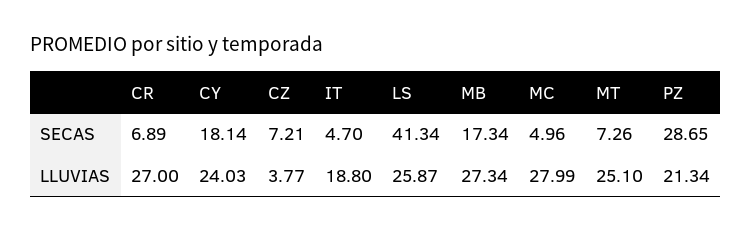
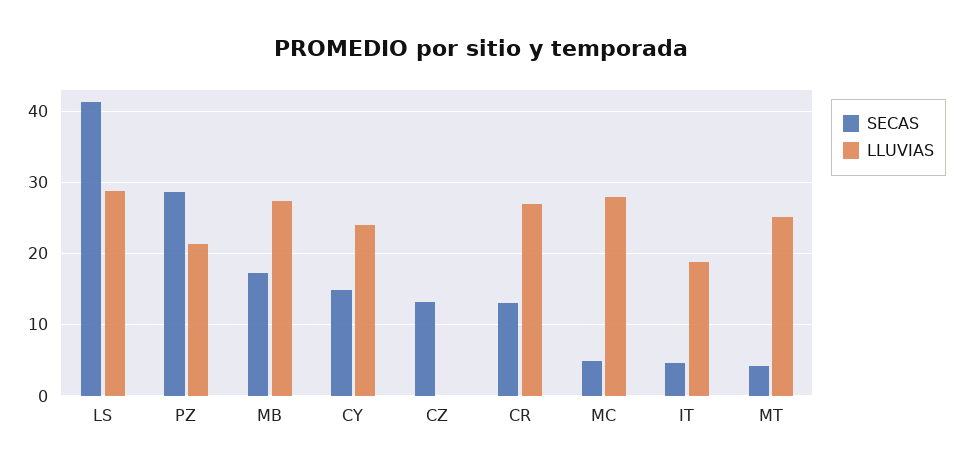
  {
    "SECAS": {
-     "CR": 6.89,
+     "CR": 13,
-     "CY": 18.14,
+     "CY": 15,
-     "CZ": 7.21,
+     "CZ": 13,
      "IT": 4.7,
      "LS": 41.34,
      "MB": 17.34,
      "MC": 4.96,
-     "MT": 7.26,
+     "MT": 4,
      "PZ": 28.65
    },
    "LLUVIAS": {
      "CR": 27,
      "CY": 24.03,
-     "CZ": 3.77,
+     "CZ": 0,
      "IT": 18.8,
-     "LS": 25.87,
+     "LS": 29,
      "MB": 27.34,
      "MC": 27.99,
      "MT": 25.1,
      "PZ": 21.34
    }
  }

